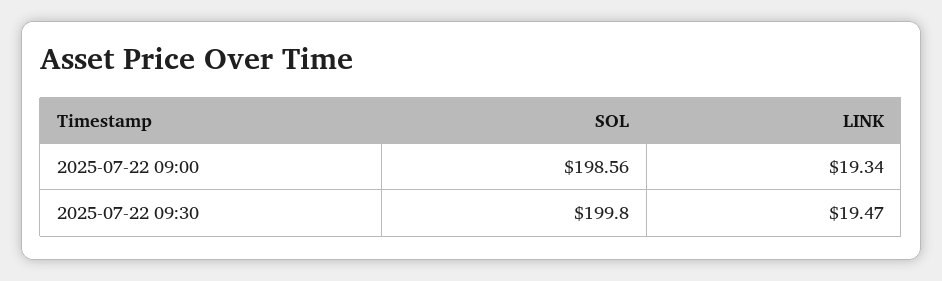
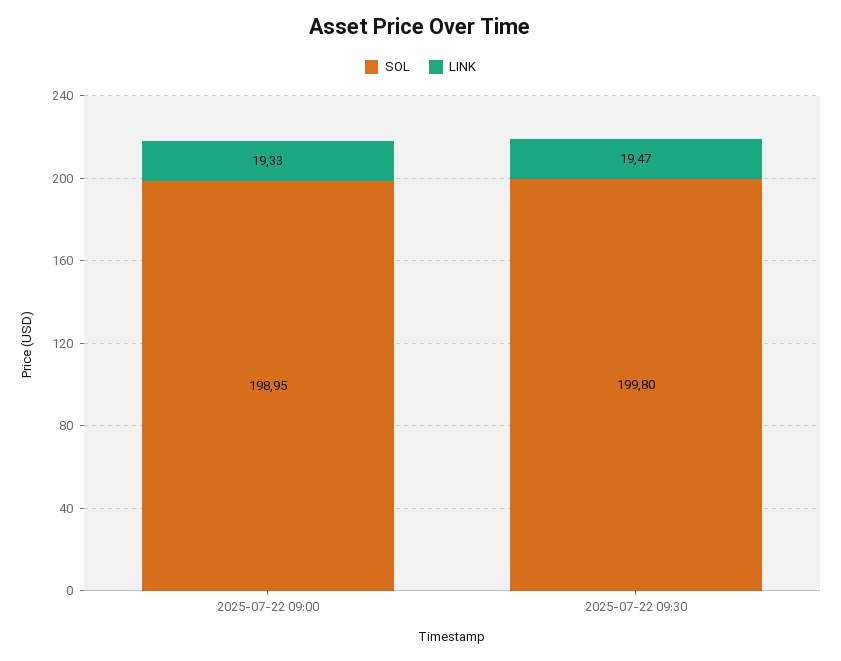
  {
    "SOL": {
-     "2025-07-22 09:00": 198.56,
+     "2025-07-22 09:00": 198.95,
      "2025-07-22 09:30": 199.8
    },
    "LINK": {
-     "2025-07-22 09:00": 19.34,
+     "2025-07-22 09:00": 19.33,
      "2025-07-22 09:30": 19.47
    }
  }

